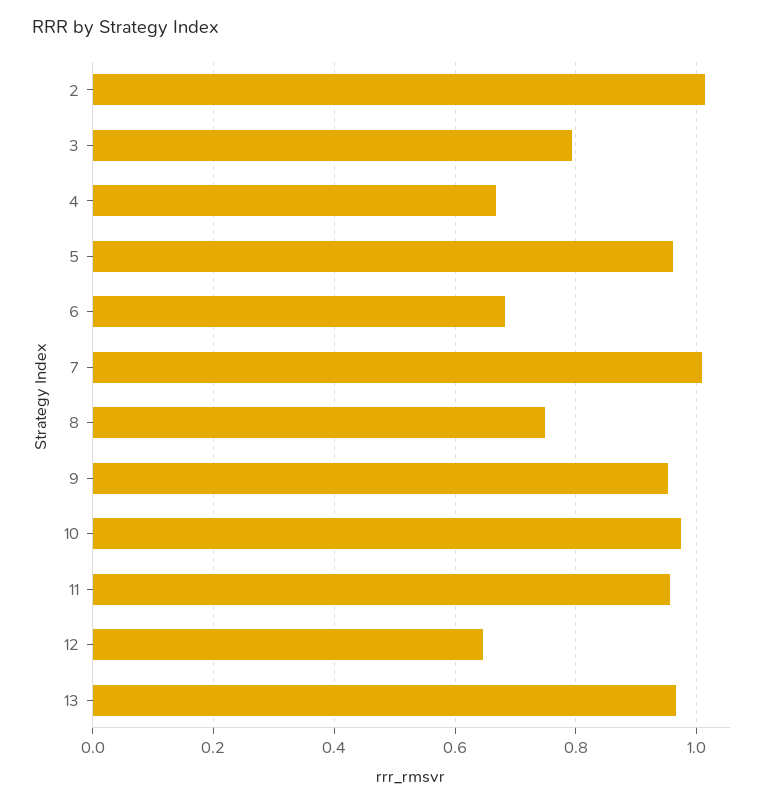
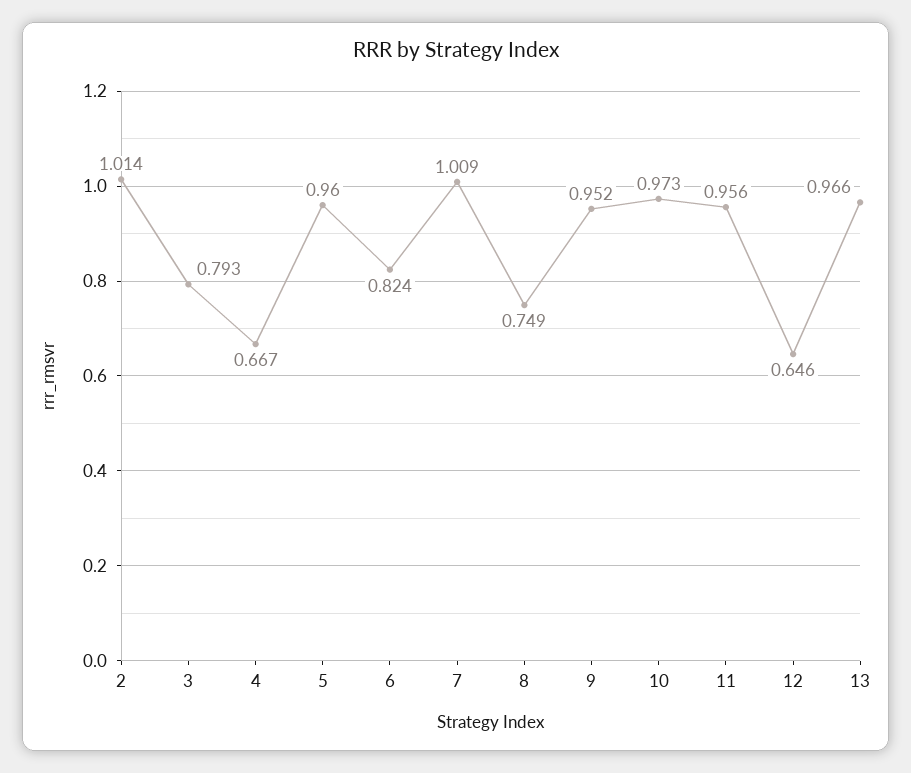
  {
    "2": 1.014,
    "3": 0.793,
    "4": 0.667,
    "5": 0.96,
-   "6": 0.68,
+   "6": 0.824,
    "7": 1.009,
    "8": 0.749,
    "9": 0.952,
    "10": 0.973,
    "11": 0.956,
    "12": 0.646,
    "13": 0.966
  }

